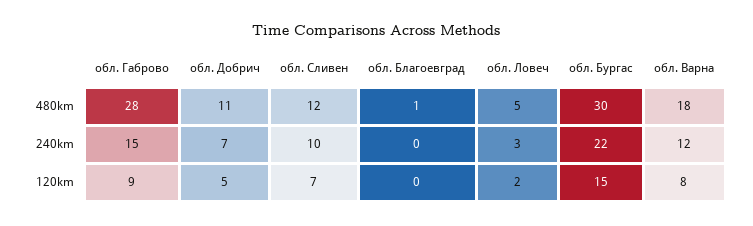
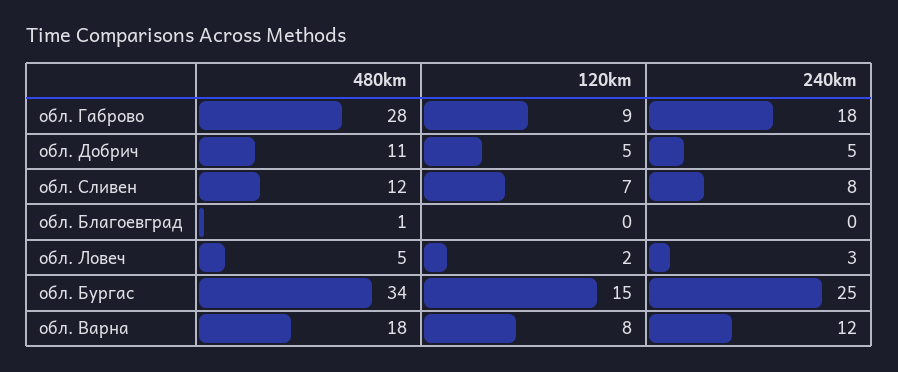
  {
    "обл. Габрово": {
      "480km": 28,
-     "240km": 15,
+     "240km": 18,
      "120km": 9
    },
    "обл. Добрич": {
      "480km": 11,
-     "240km": 7,
+     "240km": 5,
      "120km": 5
    },
    "обл. Сливен": {
      "480km": 12,
-     "240km": 10,
+     "240km": 8,
      "120km": 7
    },
    "обл. Благоевград": {
      "480km": 1,
      "240km": 0,
      "120km": 0
    },
    "обл. Ловеч": {
      "480km": 5,
      "240km": 3,
      "120km": 2
    },
    "обл. Бургас": {
-     "480km": 30,
+     "480km": 34,
-     "240km": 22,
+     "240km": 25,
      "120km": 15
    },
    "обл. Варна": {
      "480km": 18,
      "240km": 12,
      "120km": 8
    }
  }

